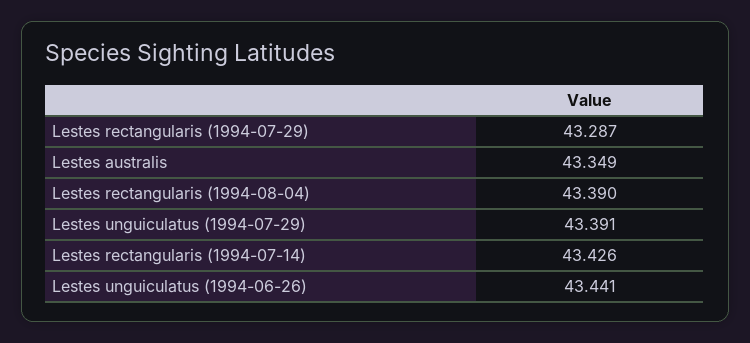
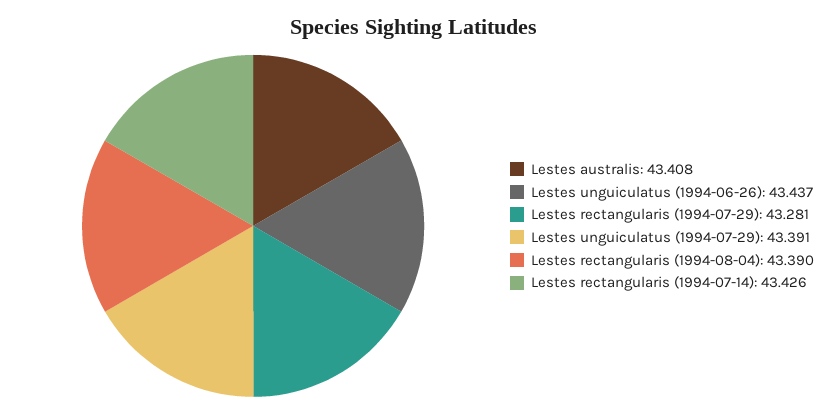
  {
-   "Lestes rectangularis (1994-07-29)": 43.287,
+   "Lestes rectangularis (1994-07-29)": 43.281,
-   "Lestes australis": 43.349,
+   "Lestes australis": 43.408,
    "Lestes rectangularis (1994-08-04)": 43.39,
    "Lestes unguiculatus (1994-07-29)": 43.391,
    "Lestes rectangularis (1994-07-14)": 43.426,
-   "Lestes unguiculatus (1994-06-26)": 43.441
+   "Lestes unguiculatus (1994-06-26)": 43.437
  }

